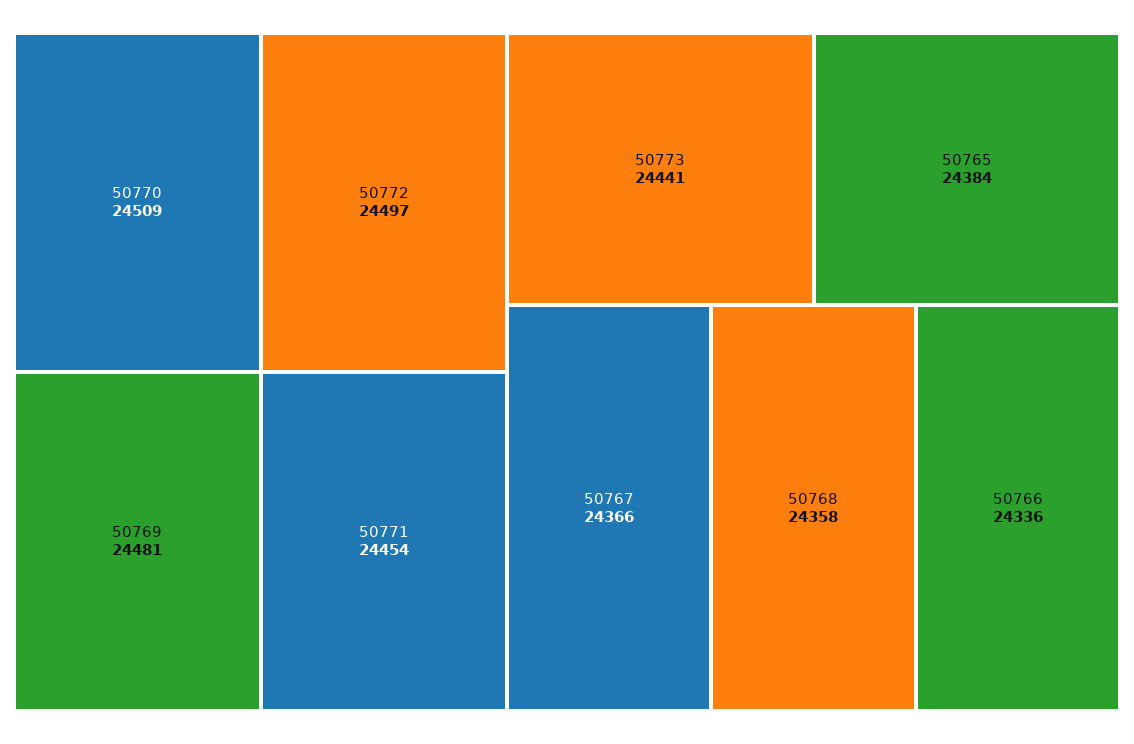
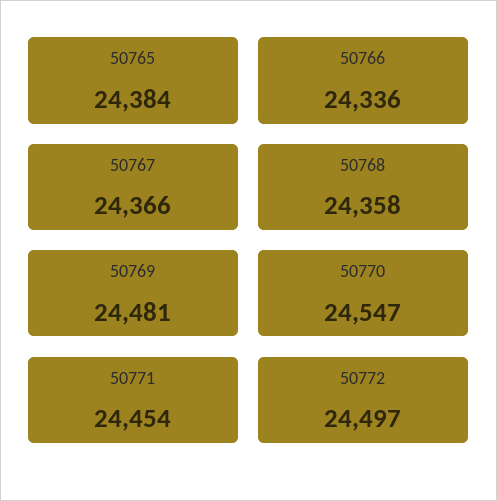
  {
-   "50770": 24509,
+   "50770": 24547,
    "50772": 24497,
    "50769": 24481,
    "50771": 24454,
-   "50773": 24441,
    "50765": 24384,
    "50767": 24366,
    "50768": 24358,
    "50766": 24336
  }

